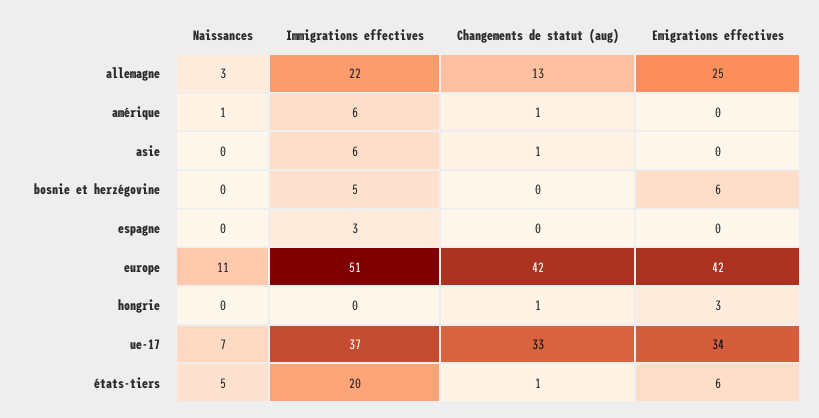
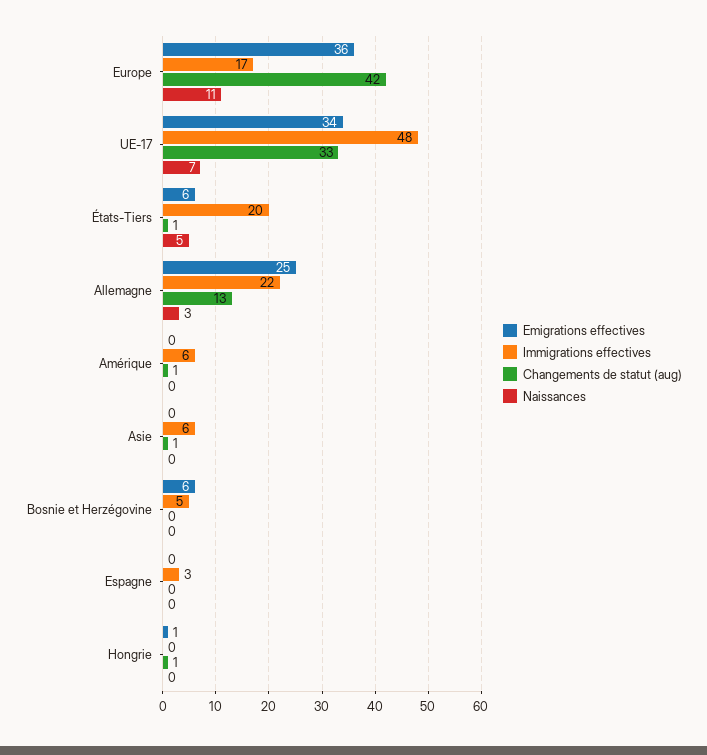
  {
    "Naissances": {
      "allemagne": 3,
-     "amérique": 1,
+     "amérique": 0,
      "asie": 0,
      "bosnie et herzégovine": 0,
      "espagne": 0,
      "europe": 11,
      "hongrie": 0,
      "ue-17": 7,
      "états-tiers": 5
    },
    "Immigrations effectives": {
      "allemagne": 22,
      "amérique": 6,
      "asie": 6,
      "bosnie et herzégovine": 5,
      "espagne": 3,
-     "europe": 51,
+     "europe": 17,
      "hongrie": 0,
-     "ue-17": 37,
+     "ue-17": 48,
      "états-tiers": 20
    },
    "Changements de statut (aug)": {
      "allemagne": 13,
      "amérique": 1,
      "asie": 1,
      "bosnie et herzégovine": 0,
      "espagne": 0,
      "europe": 42,
      "hongrie": 1,
      "ue-17": 33,
      "états-tiers": 1
    },
    "Emigrations effectives": {
      "allemagne": 25,
      "amérique": 0,
      "asie": 0,
      "bosnie et herzégovine": 6,
      "espagne": 0,
-     "europe": 42,
+     "europe": 36,
-     "hongrie": 3,
+     "hongrie": 1,
      "ue-17": 34,
      "états-tiers": 6
    }
  }

